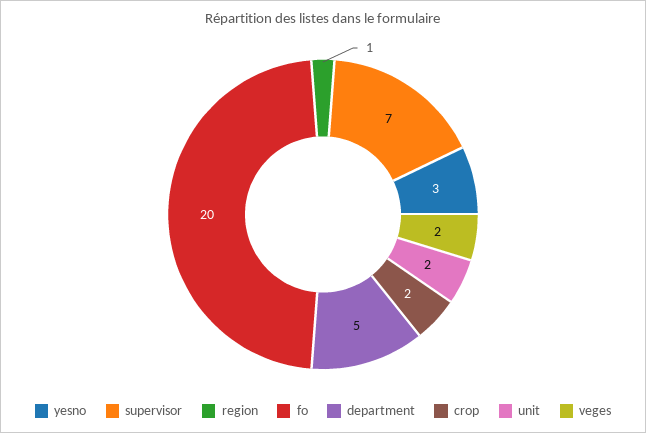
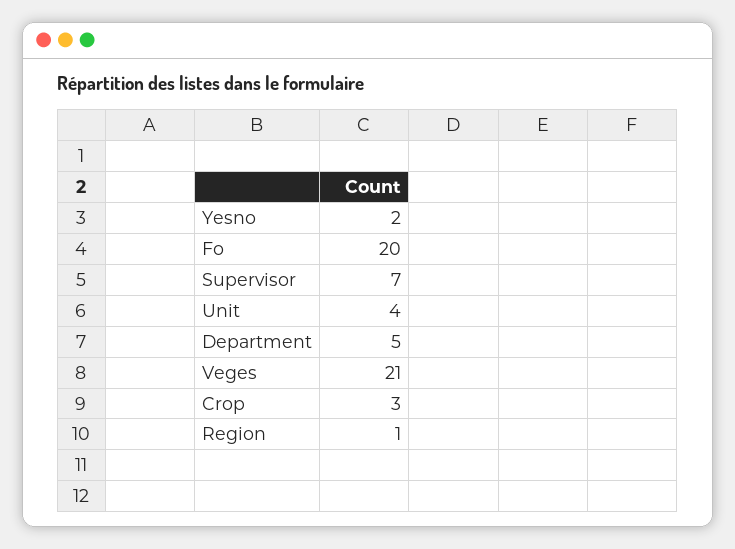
  {
-   "yesno": 3,
+   "yesno": 2,
    "supervisor": 7,
    "region": 1,
    "fo": 20,
    "department": 5,
-   "crop": 2,
+   "crop": 3,
-   "unit": 2,
+   "unit": 4,
-   "veges": 2
+   "veges": 21
  }

